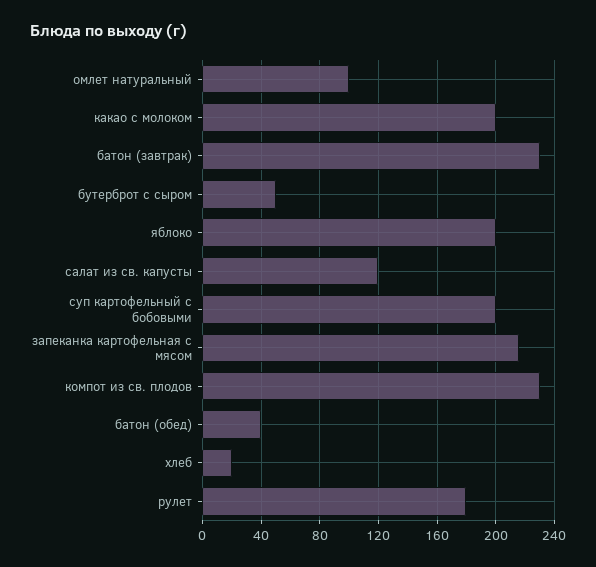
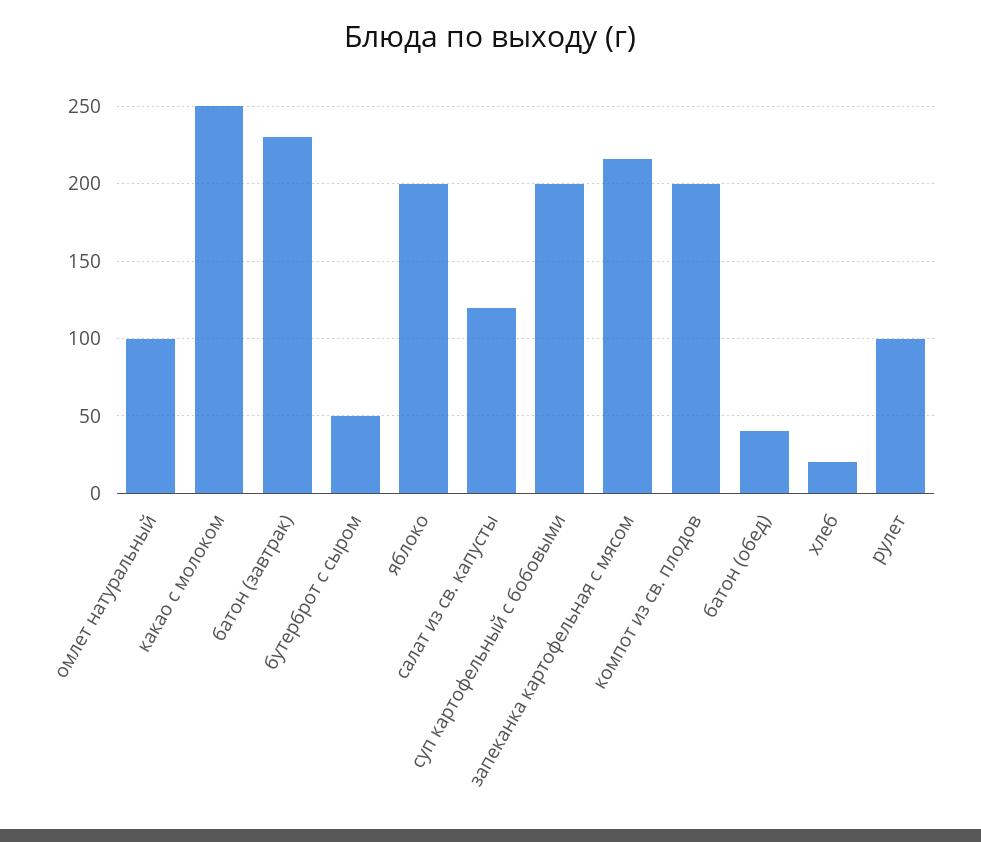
  {
    "омлет натуральный": 100,
-   "какао с молоком": 200,
+   "какао с молоком": 250,
    "батон (завтрак)": 230,
    "бутерброт с сыром": 50,
    "яблоко": 200,
    "салат из св. капусты": 120,
    "суп картофельный с бобовыми": 200,
    "запеканка картофельная с мясом": 215,
-   "компот из св. плодов": 230,
+   "компот из св. плодов": 200,
    "батон (обед)": 40,
    "хлеб": 20,
-   "рулет": 180
+   "рулет": 100
  }

